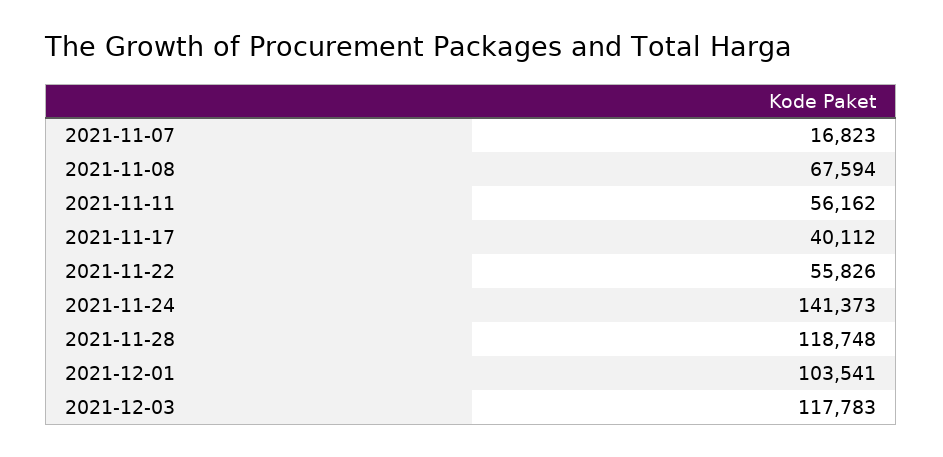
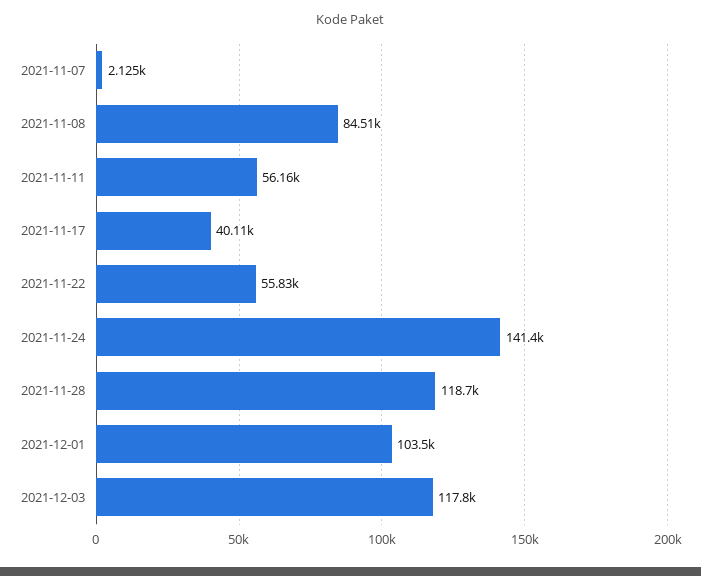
  {
-   "2021-11-07": 16823,
+   "2021-11-07": 2125,
-   "2021-11-08": 67594,
+   "2021-11-08": 84510,
    "2021-11-11": 56162,
    "2021-11-17": 40112,
    "2021-11-22": 55826,
    "2021-11-24": 141373,
    "2021-11-28": 118748,
    "2021-12-01": 103541,
    "2021-12-03": 117783
  }

